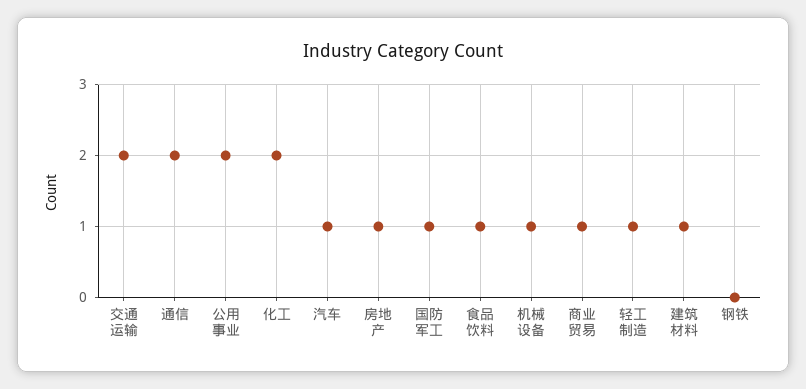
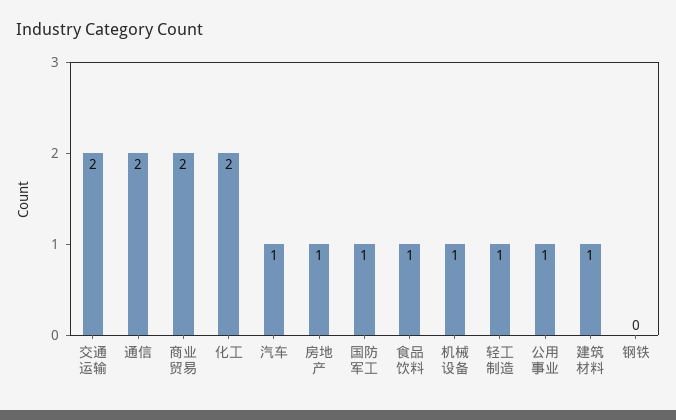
  {
    "交通运输": 2,
    "通信": 2,
-   "公用事业": 2,
+   "公用事业": 1,
    "化工": 2,
    "汽车": 1,
    "房地产": 1,
    "国防军工": 1,
    "食品饮料": 1,
    "机械设备": 1,
-   "商业贸易": 1,
+   "商业贸易": 2,
    "轻工制造": 1,
    "建筑材料": 1,
    "钢铁": 0
  }

